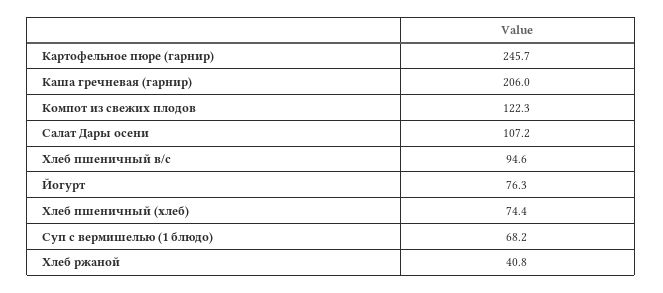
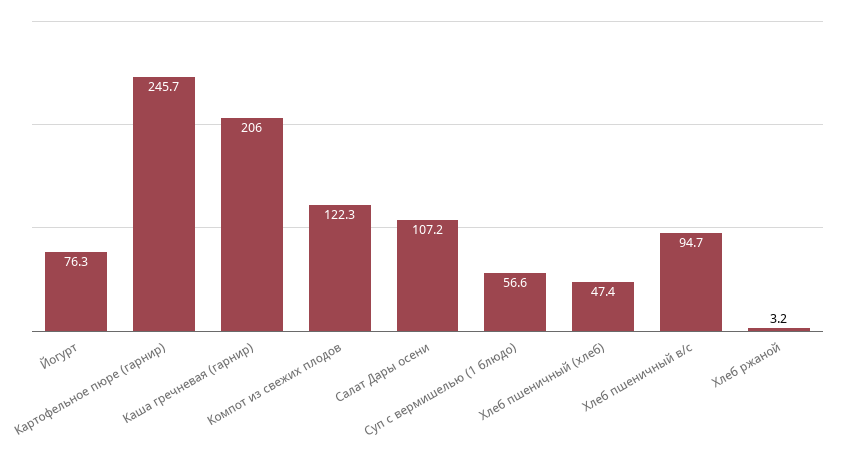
  {
    "Картофельное пюре (гарнир)": 245.7,
    "Каша гречневая (гарнир)": 206,
    "Компот из свежих плодов": 122.3,
    "Салат Дары осени": 107.2,
-   "Хлеб пшеничный в/с": 94.6,
+   "Хлеб пшеничный в/с": 94.7,
    "Йогурт": 76.3,
-   "Хлеб пшеничный (хлеб)": 74.4,
+   "Хлеб пшеничный (хлеб)": 47.4,
-   "Суп с вермишелью (1 блюдо)": 68.2,
+   "Суп с вермишелью (1 блюдо)": 56.6,
-   "Хлеб ржаной": 40.8
+   "Хлеб ржаной": 3.2
  }

